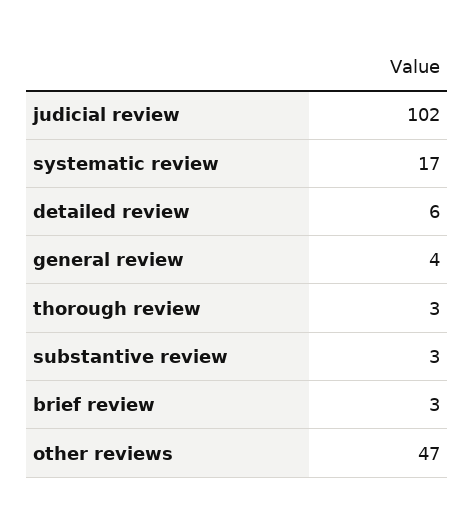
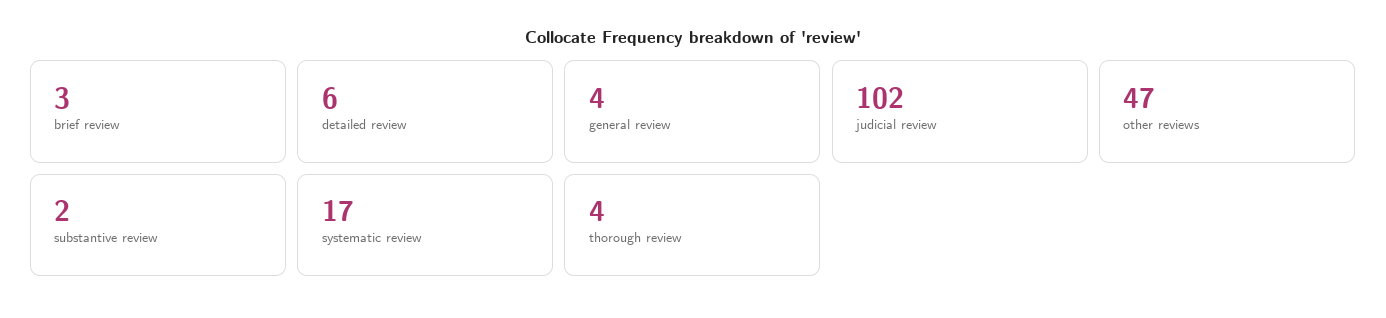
  {
    "judicial review": 102,
    "systematic review": 17,
    "detailed review": 6,
    "general review": 4,
-   "thorough review": 3,
+   "thorough review": 4,
-   "substantive review": 3,
+   "substantive review": 2,
    "brief review": 3,
    "other reviews": 47
  }

